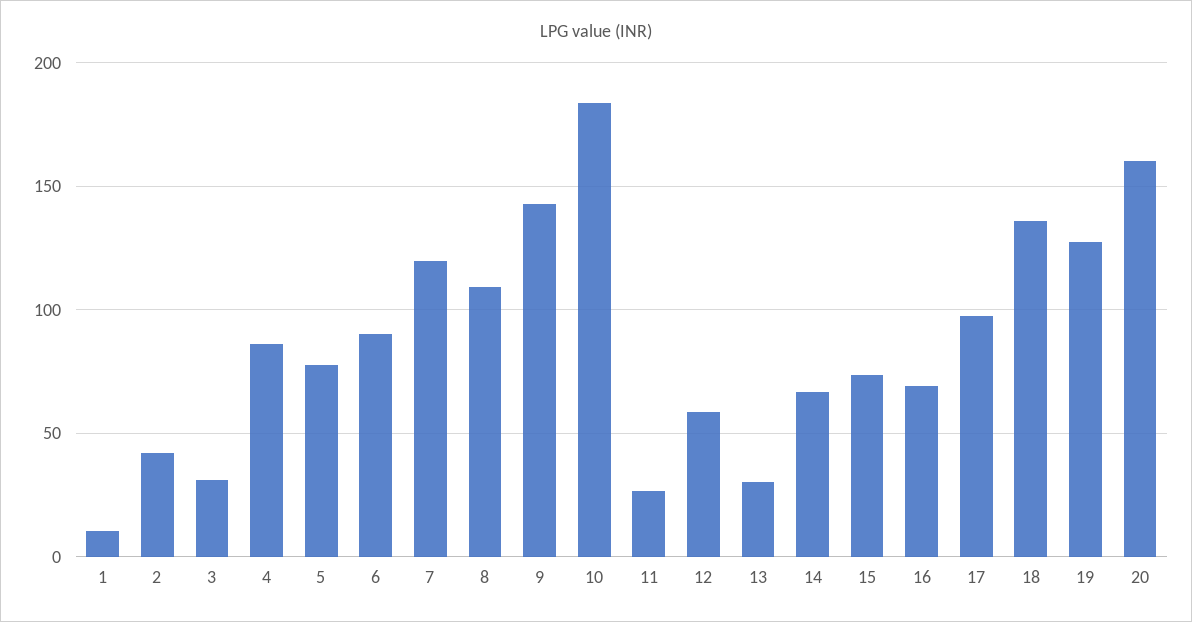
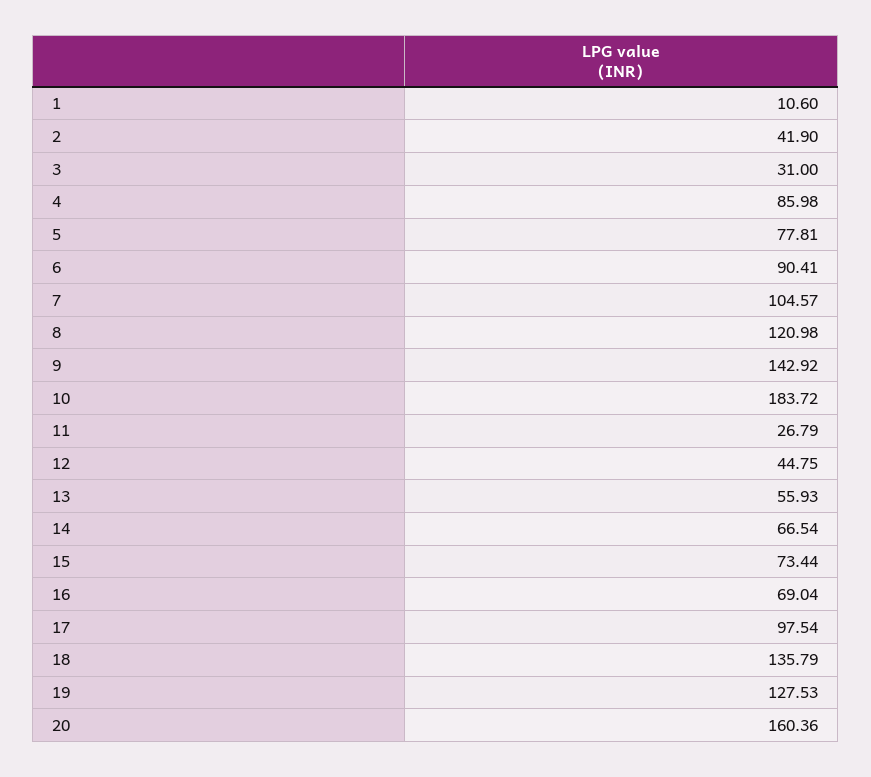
  {
    "1": 10.6,
    "2": 41.9,
    "3": 31,
    "4": 85.98,
    "5": 77.81,
    "6": 90.41,
-   "7": 120,
+   "7": 104.57,
-   "8": 110,
+   "8": 120.98,
    "9": 142.92,
    "10": 183.72,
    "11": 26.79,
-   "12": 60,
+   "12": 44.75,
-   "13": 30,
+   "13": 55.93,
    "14": 66.54,
    "15": 73.44,
    "16": 69.04,
    "17": 97.54,
    "18": 135.79,
    "19": 127.53,
    "20": 160.36
  }

